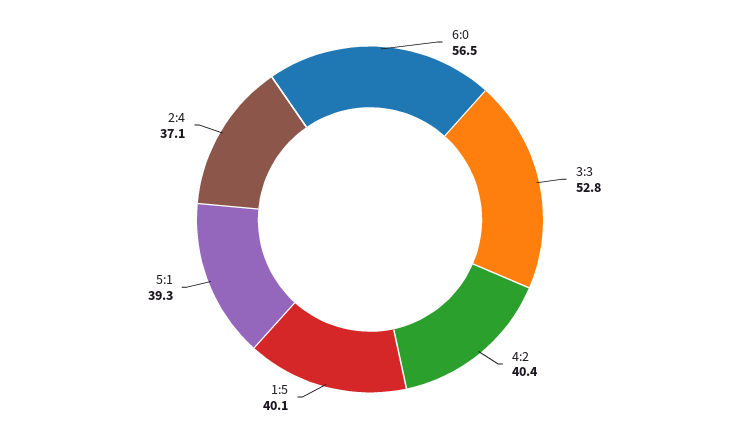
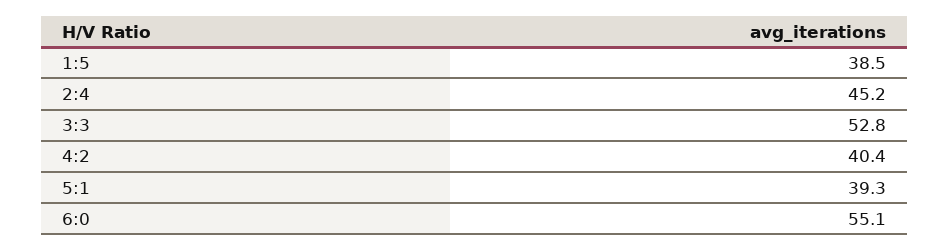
  {
-   "6:0": 56.5,
+   "6:0": 55.1,
    "3:3": 52.8,
    "4:2": 40.4,
-   "1:5": 40.1,
+   "1:5": 38.5,
    "5:1": 39.3,
-   "2:4": 37.1
+   "2:4": 45.2
  }

